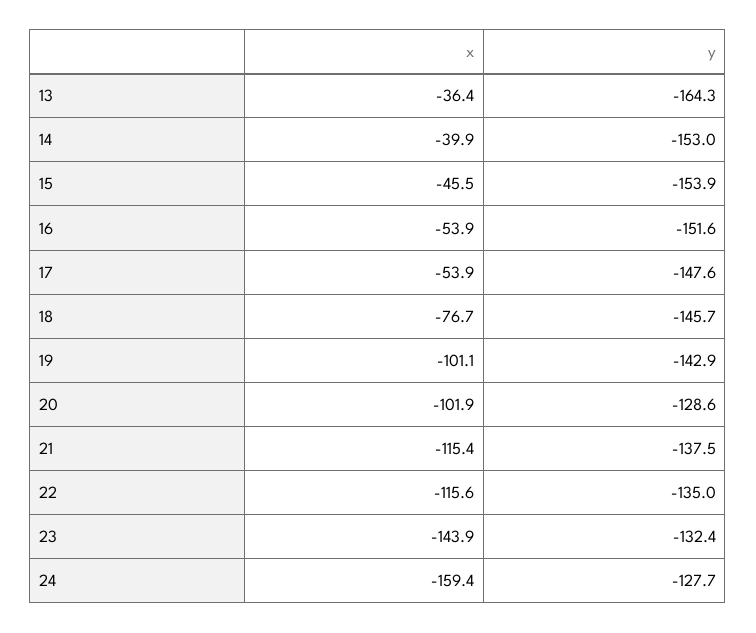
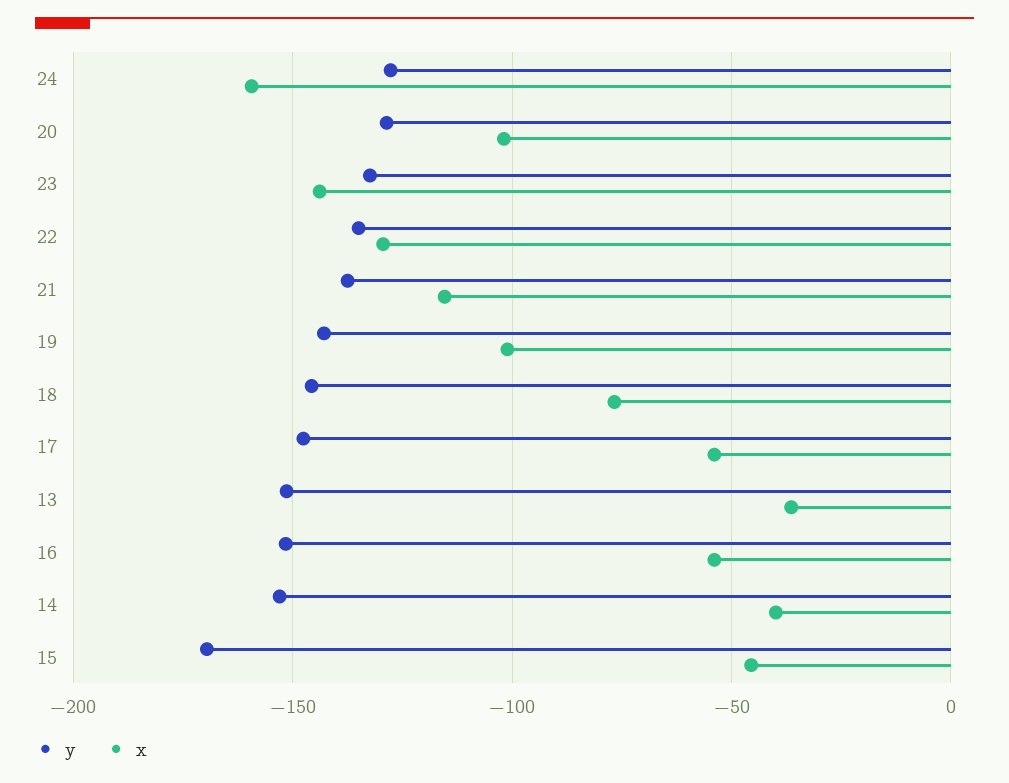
  {
    "x": {
      "13": -36.4,
      "14": -39.9,
      "15": -45.5,
      "16": -53.9,
      "17": -53.9,
      "18": -76.7,
      "19": -101.1,
      "20": -101.9,
      "21": -115.4,
-     "22": -115.6,
+     "22": -130,
      "23": -143.9,
      "24": -159.4
    },
    "y": {
-     "13": -164.3,
+     "13": -150,
      "14": -153,
-     "15": -153.9,
+     "15": -170,
      "16": -151.6,
      "17": -147.6,
      "18": -145.7,
      "19": -142.9,
      "20": -128.6,
      "21": -137.5,
      "22": -135,
      "23": -132.4,
      "24": -127.7
    }
  }

